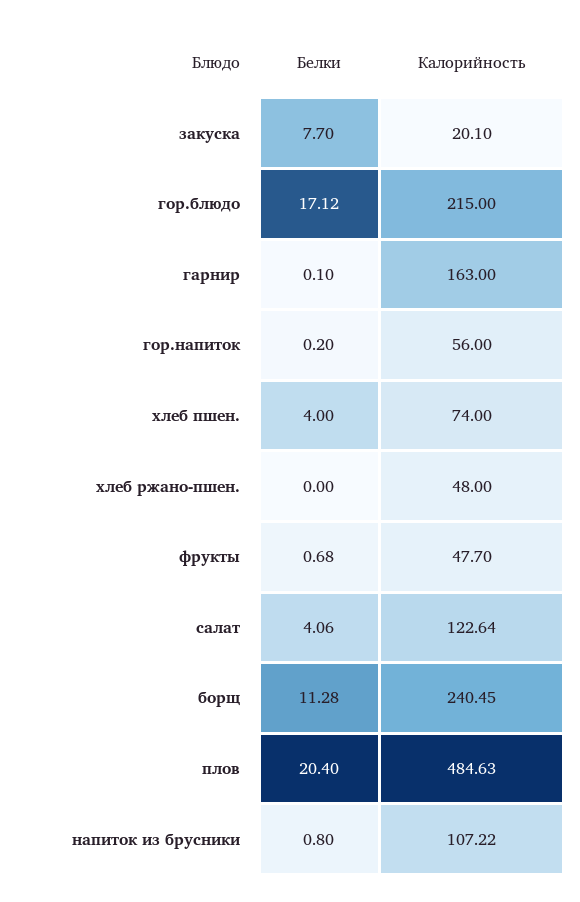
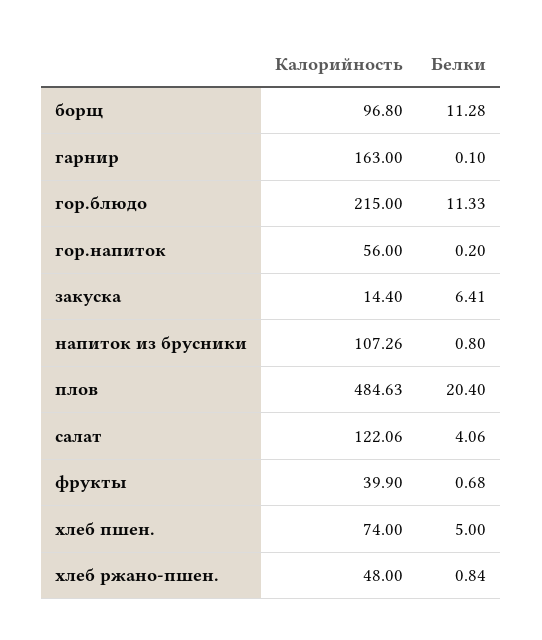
  {
    "Белки": {
-     "закуска": 7.7,
+     "закуска": 6.41,
-     "гор.блюдо": 17.12,
+     "гор.блюдо": 11.33,
      "гарнир": 0.1,
      "гор.напиток": 0.2,
-     "хлеб пшен.": 4,
+     "хлеб пшен.": 5,
-     "хлеб ржано-пшен.": 0,
+     "хлеб ржано-пшен.": 0.84,
      "фрукты": 0.68,
      "салат": 4.06,
      "борщ": 11.28,
      "плов": 20.4,
      "напиток из брусники": 0.8
    },
    "Калорийность": {
-     "закуска": 20.1,
+     "закуска": 14.4,
      "гор.блюдо": 215,
      "гарнир": 163,
      "гор.напиток": 56,
      "хлеб пшен.": 74,
      "хлеб ржано-пшен.": 48,
-     "фрукты": 47.7,
+     "фрукты": 39.9,
-     "салат": 122.64,
+     "салат": 122.06,
-     "борщ": 240.45,
+     "борщ": 96.8,
      "плов": 484.63,
-     "напиток из брусники": 107.22
+     "напиток из брусники": 107.26
    }
  }

